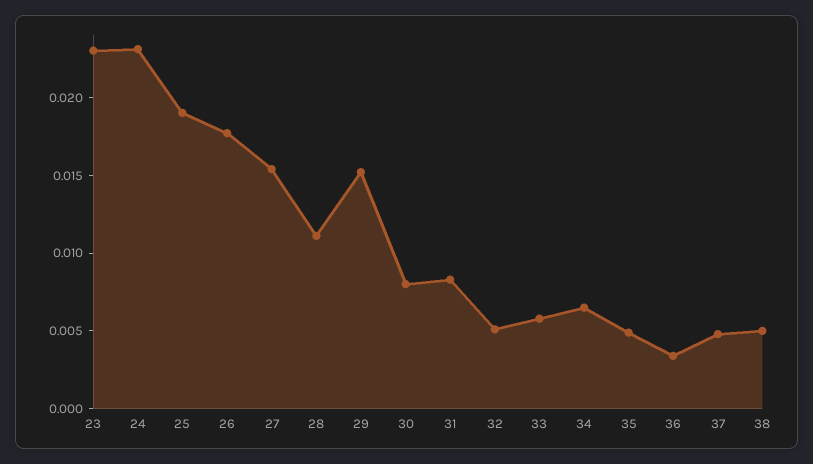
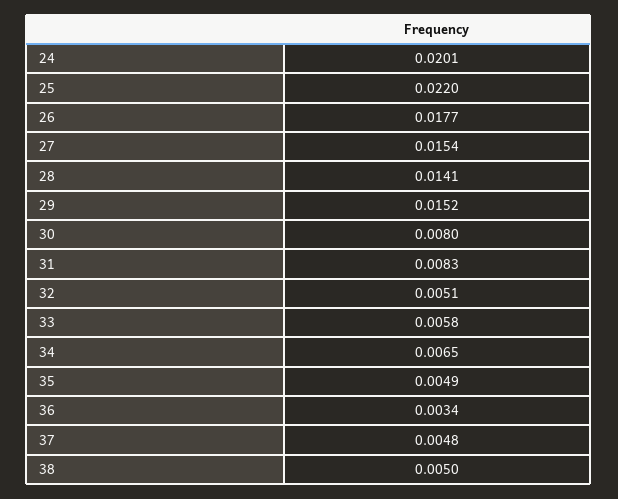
  {
-   "23": 0.023,
-   "24": 0.023,
+   "24": 0.0201,
-   "25": 0.019,
+   "25": 0.022,
    "26": 0.0177,
    "27": 0.0154,
-   "28": 0.011,
+   "28": 0.0141,
    "29": 0.0152,
    "30": 0.008,
    "31": 0.0083,
    "32": 0.0051,
    "33": 0.0058,
    "34": 0.0065,
    "35": 0.0049,
    "36": 0.0034,
    "37": 0.0048,
    "38": 0.005
  }

